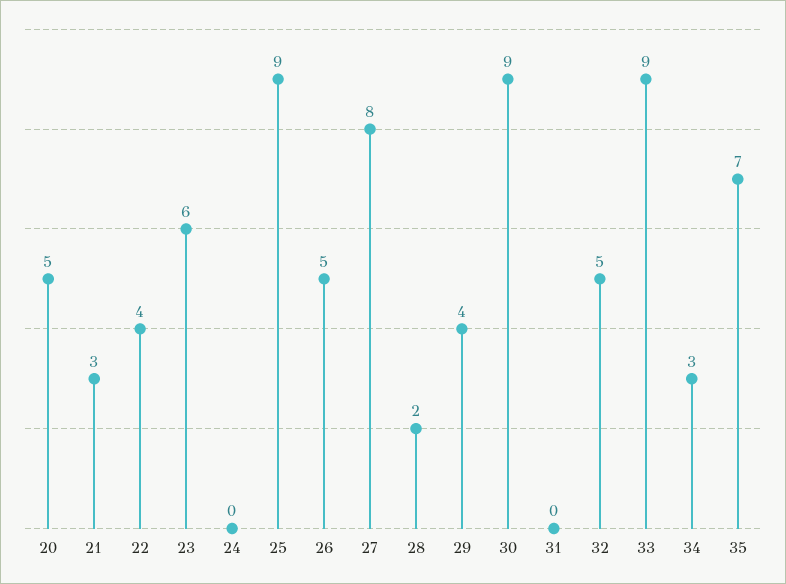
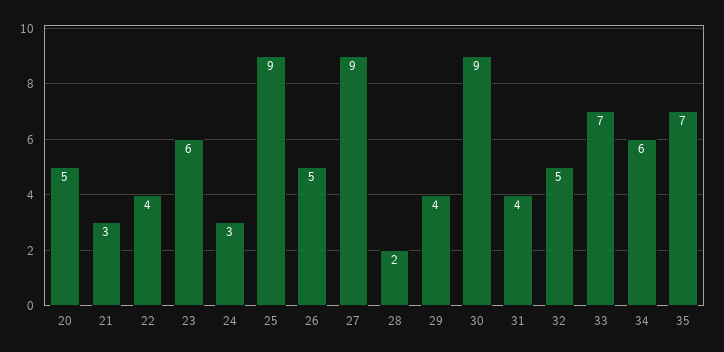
  {
    "20": 5,
    "21": 3,
    "22": 4,
    "23": 6,
-   "24": 0,
+   "24": 3,
    "25": 9,
    "26": 5,
-   "27": 8,
+   "27": 9,
    "28": 2,
    "29": 4,
    "30": 9,
-   "31": 0,
+   "31": 4,
    "32": 5,
-   "33": 9,
+   "33": 7,
-   "34": 3,
+   "34": 6,
    "35": 7
  }

